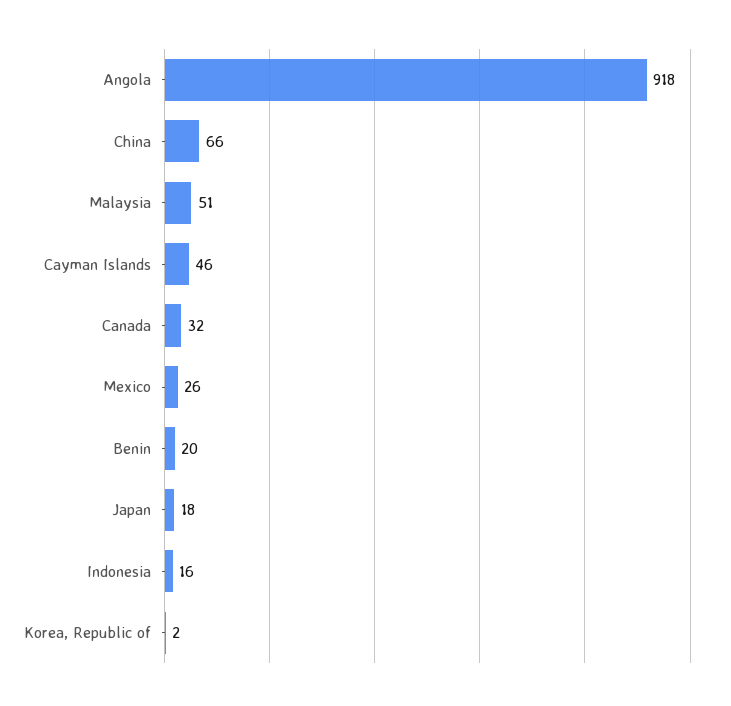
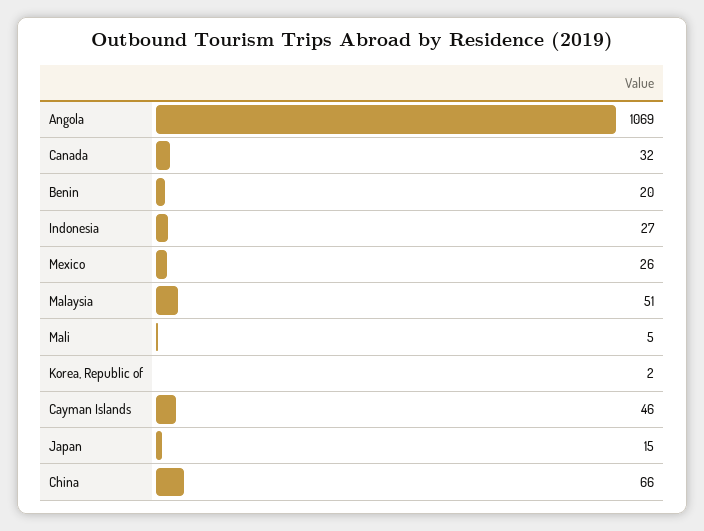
  {
-   "Angola": 918,
+   "Angola": 1069,
    "China": 66,
    "Malaysia": 51,
    "Cayman Islands": 46,
    "Canada": 32,
    "Mexico": 26,
    "Benin": 20,
-   "Japan": 18,
+   "Japan": 15,
-   "Indonesia": 16,
+   "Indonesia": 27,
-   "Korea, Republic of": 2
+   "Korea, Republic of": 2,
+   "Mali": 5
  }

